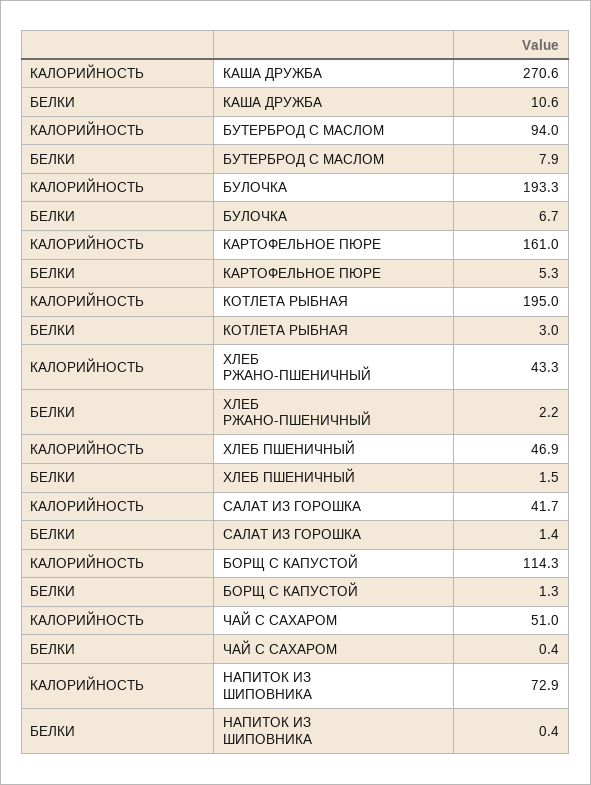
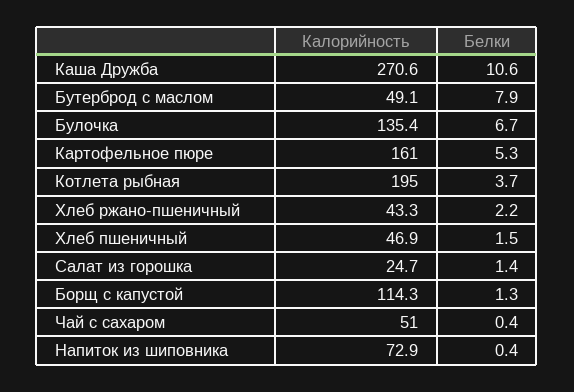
  {
    "КАЛОРИЙНОСТЬ": {
      "КАША ДРУЖБА": 270.6,
-     "БУТЕРБРОД С МАСЛОМ": 94,
+     "БУТЕРБРОД С МАСЛОМ": 49.1,
-     "БУЛОЧКА": 193.3,
+     "БУЛОЧКА": 135.4,
      "КАРТОФЕЛЬНОЕ ПЮРЕ": 161,
      "КОТЛЕТА РЫБНАЯ": 195,
      "ХЛЕБ РЖАНО-ПШЕНИЧНЫЙ": 43.3,
      "ХЛЕБ ПШЕНИЧНЫЙ": 46.9,
-     "САЛАТ ИЗ ГОРОШКА": 41.7,
+     "САЛАТ ИЗ ГОРОШКА": 24.7,
      "БОРЩ С КАПУСТОЙ": 114.3,
      "ЧАЙ С САХАРОМ": 51,
      "НАПИТОК ИЗ ШИПОВНИКА": 72.9
    },
    "БЕЛКИ": {
      "КАША ДРУЖБА": 10.6,
      "БУТЕРБРОД С МАСЛОМ": 7.9,
      "БУЛОЧКА": 6.7,
      "КАРТОФЕЛЬНОЕ ПЮРЕ": 5.3,
-     "КОТЛЕТА РЫБНАЯ": 3,
+     "КОТЛЕТА РЫБНАЯ": 3.7,
      "ХЛЕБ РЖАНО-ПШЕНИЧНЫЙ": 2.2,
      "ХЛЕБ ПШЕНИЧНЫЙ": 1.5,
      "САЛАТ ИЗ ГОРОШКА": 1.4,
      "БОРЩ С КАПУСТОЙ": 1.3,
      "ЧАЙ С САХАРОМ": 0.4,
      "НАПИТОК ИЗ ШИПОВНИКА": 0.4
    }
  }

